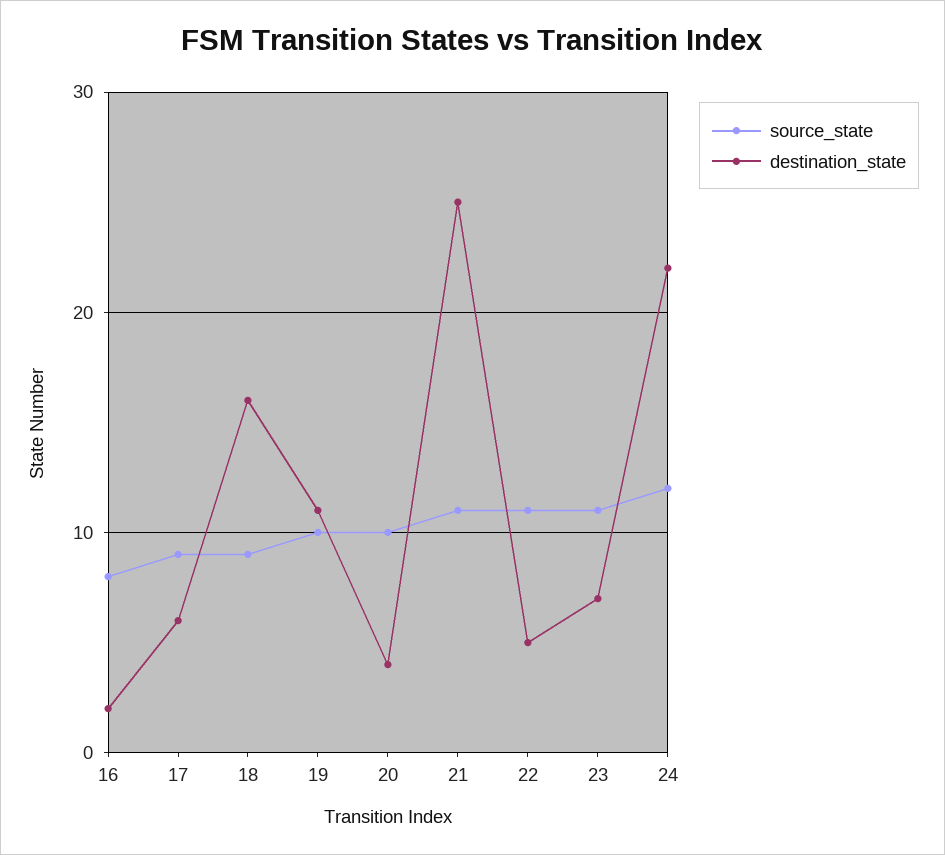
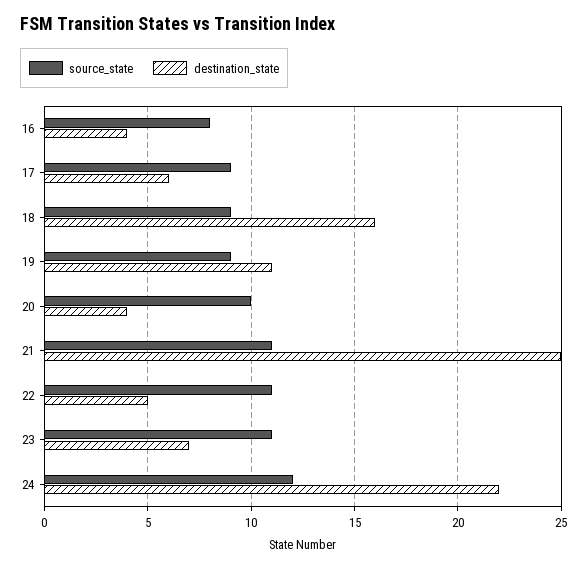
  {
    "source_state": {
      "16": 8,
      "17": 9,
      "18": 9,
-     "19": 10,
+     "19": 9,
      "20": 10,
      "21": 11,
      "22": 11,
      "23": 11,
      "24": 12
    },
    "destination_state": {
-     "16": 2,
+     "16": 4,
      "17": 6,
      "18": 16,
      "19": 11,
      "20": 4,
      "21": 25,
      "22": 5,
      "23": 7,
      "24": 22
    }
  }

